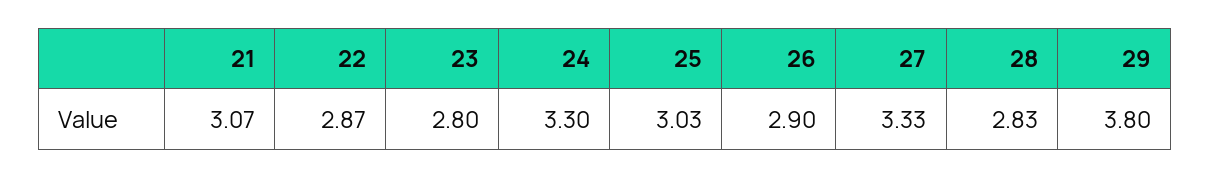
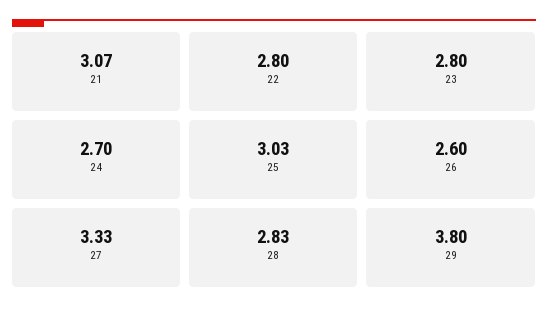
  {
    "21": 3.07,
-   "22": 2.87,
+   "22": 2.8,
    "23": 2.8,
-   "24": 3.3,
+   "24": 2.7,
    "25": 3.03,
-   "26": 2.9,
+   "26": 2.6,
    "27": 3.33,
    "28": 2.83,
    "29": 3.8
  }

